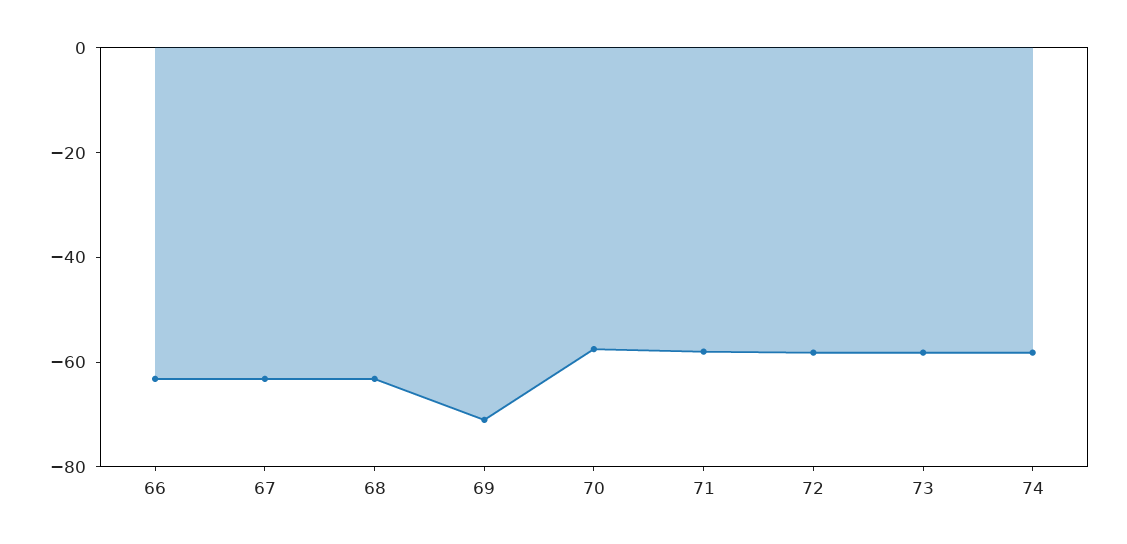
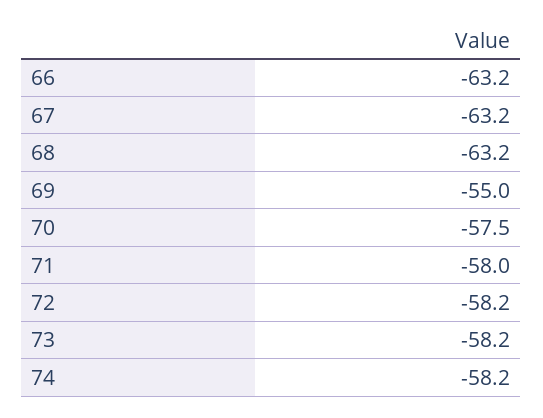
  {
    "66": -63.2,
    "67": -63.2,
    "68": -63.2,
-   "69": -70,
+   "69": -55,
    "70": -57.5,
    "71": -58,
    "72": -58.2,
    "73": -58.2,
    "74": -58.2
  }

